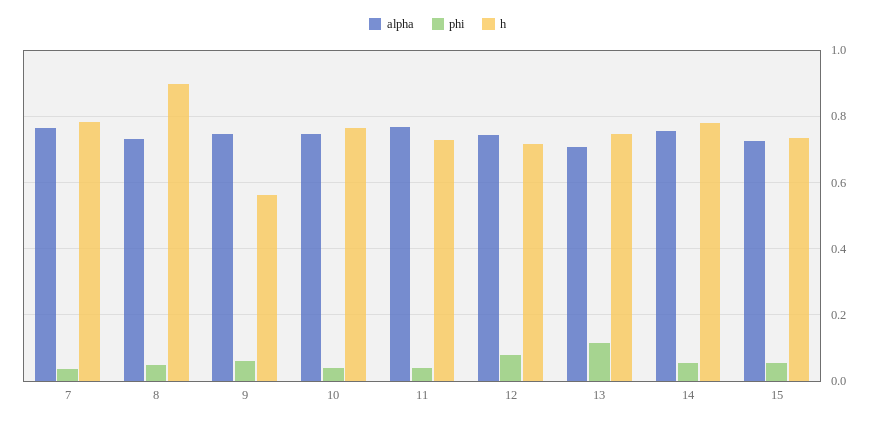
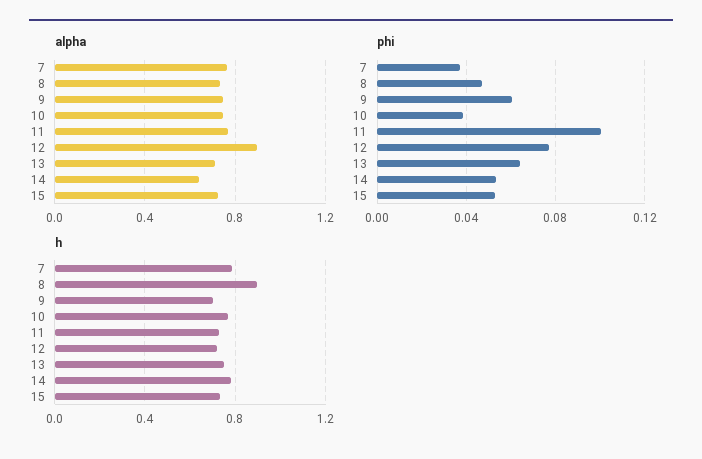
  {
    "alpha": {
      "7": 0.76,
      "8": 0.74,
      "9": 0.74,
      "10": 0.74,
      "11": 0.76,
-     "12": 0.74,
+     "12": 0.9,
      "13": 0.7,
-     "14": 0.76,
+     "14": 0.65,
      "15": 0.72
    },
    "phi": {
      "7": 0.035,
      "8": 0.045,
      "9": 0.06,
      "10": 0.04,
-     "11": 0.04,
+     "11": 0.1,
      "12": 0.075,
-     "13": 0.12,
+     "13": 0.065,
      "14": 0.055,
      "15": 0.055
    },
    "h": {
      "7": 0.78,
      "8": 0.9,
-     "9": 0.56,
+     "9": 0.7,
      "10": 0.76,
      "11": 0.72,
      "12": 0.72,
      "13": 0.74,
      "14": 0.78,
      "15": 0.74
    }
  }

